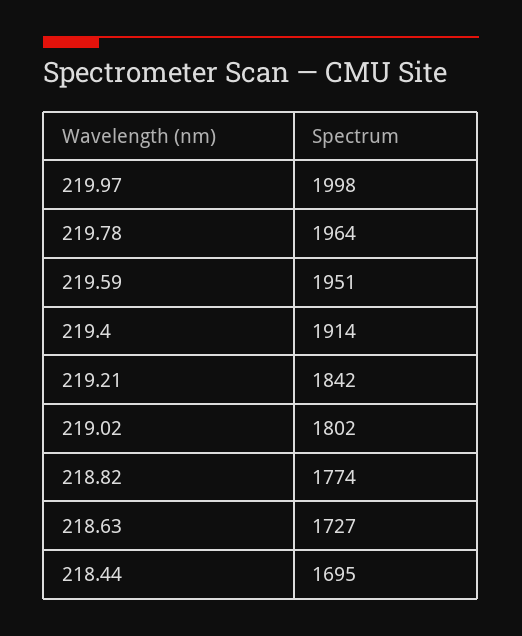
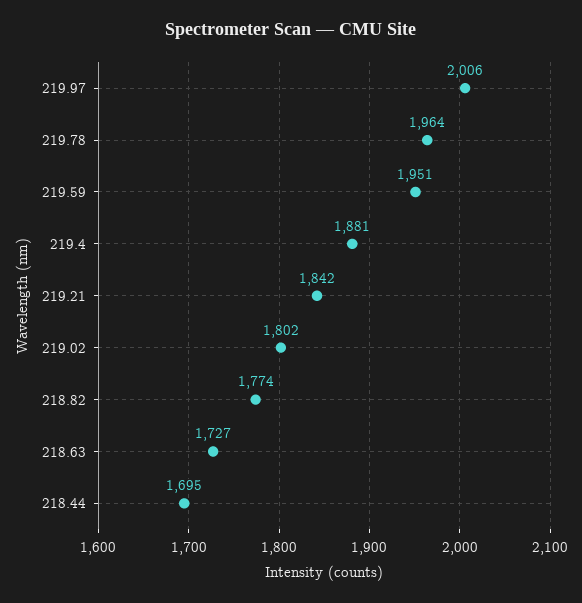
  {
-   "219.97": 1998,
+   "219.97": 2006,
    "219.78": 1964,
    "219.59": 1951,
-   "219.4": 1914,
+   "219.4": 1881,
    "219.21": 1842,
    "219.02": 1802,
    "218.82": 1774,
    "218.63": 1727,
    "218.44": 1695
  }

